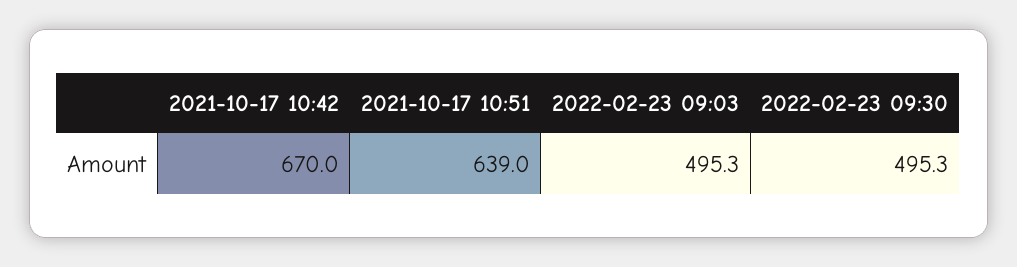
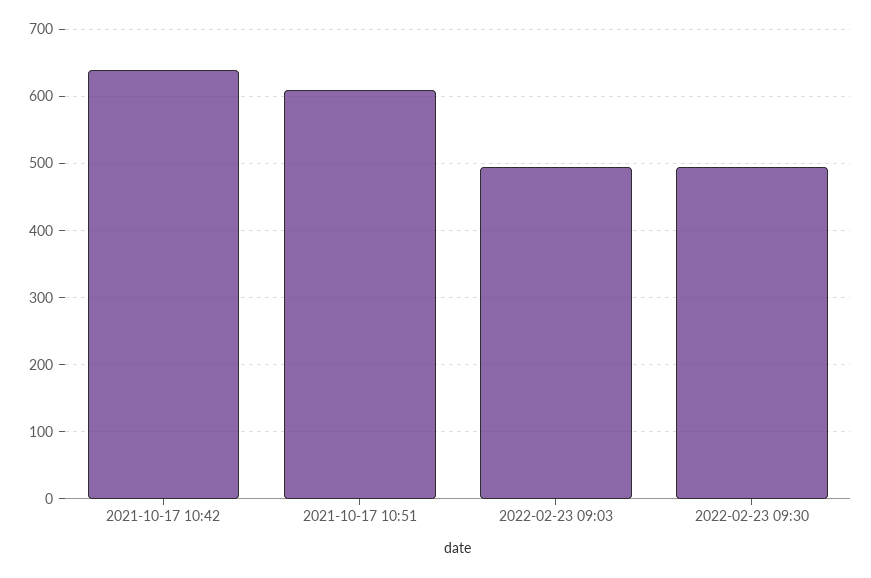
  {
-   "2021-10-17 10:42": 670,
+   "2021-10-17 10:42": 640,
-   "2021-10-17 10:51": 639,
+   "2021-10-17 10:51": 610,
    "2022-02-23 09:03": 495.3,
    "2022-02-23 09:30": 495.3
  }

